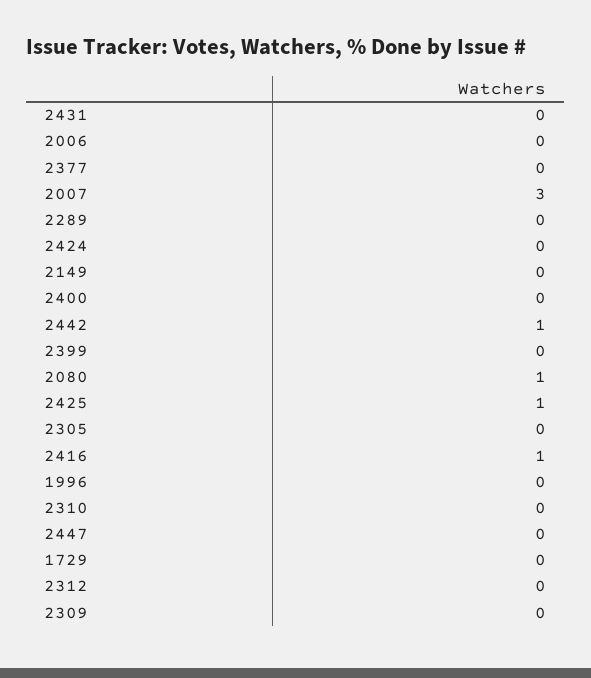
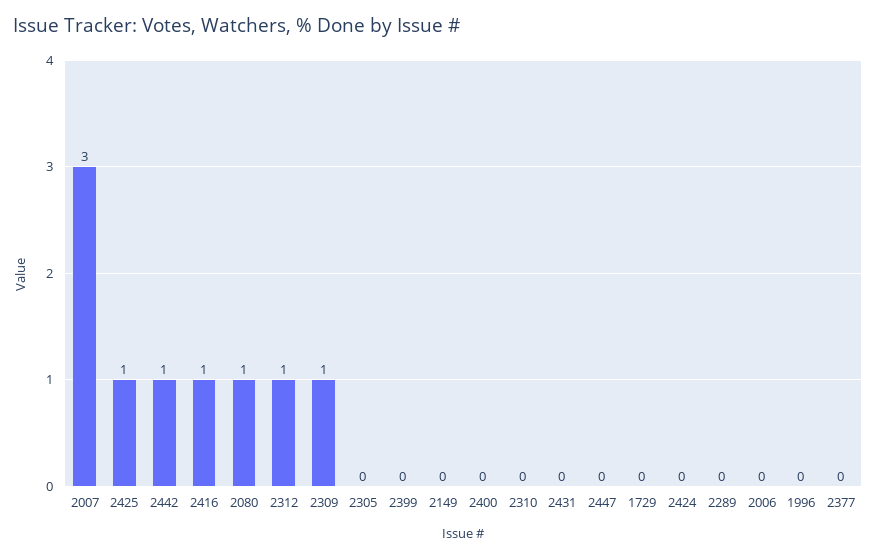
  {
    "2431": 0,
    "2006": 0,
    "2377": 0,
    "2007": 3,
    "2289": 0,
    "2424": 0,
    "2149": 0,
    "2400": 0,
    "2442": 1,
    "2399": 0,
    "2080": 1,
    "2425": 1,
    "2305": 0,
    "2416": 1,
    "1996": 0,
    "2310": 0,
    "2447": 0,
    "1729": 0,
-   "2312": 0,
+   "2312": 1,
-   "2309": 0
+   "2309": 1
  }

